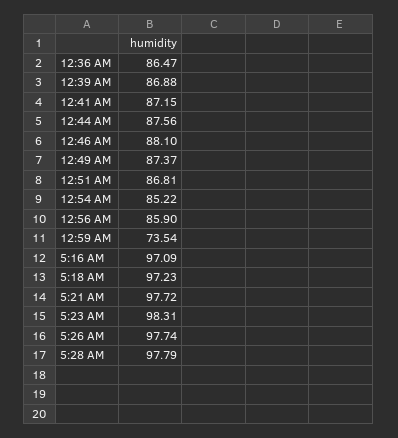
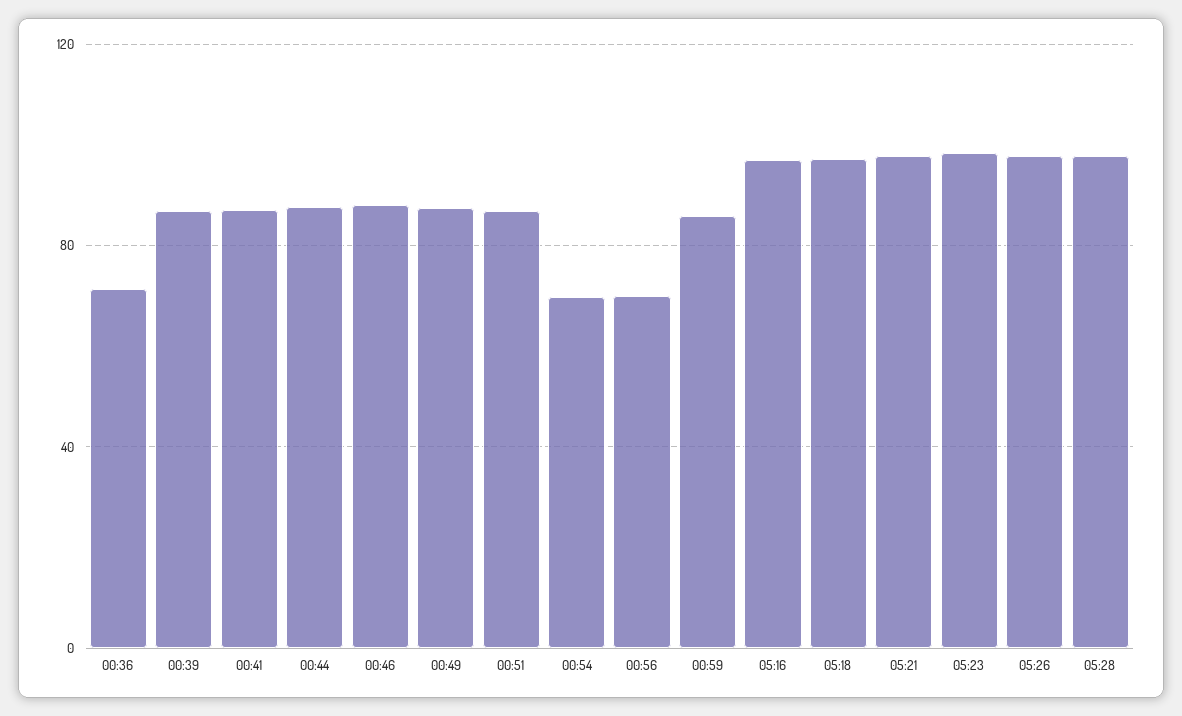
  {
-   "12:36 AM": 86.47,
+   "12:36 AM": 70,
    "12:39 AM": 86.88,
    "12:41 AM": 87.15,
    "12:44 AM": 87.56,
    "12:46 AM": 88.1,
    "12:49 AM": 87.37,
    "12:51 AM": 86.81,
-   "12:54 AM": 85.22,
+   "12:54 AM": 70,
-   "12:56 AM": 85.9,
+   "12:56 AM": 70,
-   "12:59 AM": 73.54,
+   "12:59 AM": 85,
    "5:16 AM": 97.09,
    "5:18 AM": 97.23,
    "5:21 AM": 97.72,
    "5:23 AM": 98.31,
    "5:26 AM": 97.74,
    "5:28 AM": 97.79
  }

